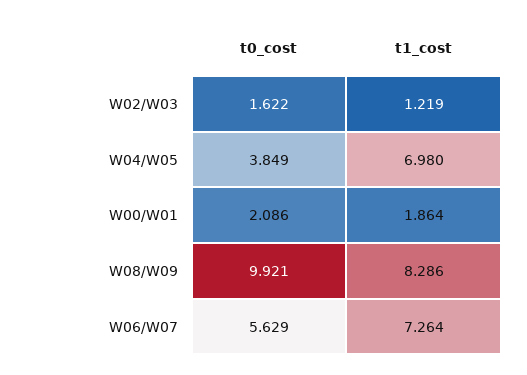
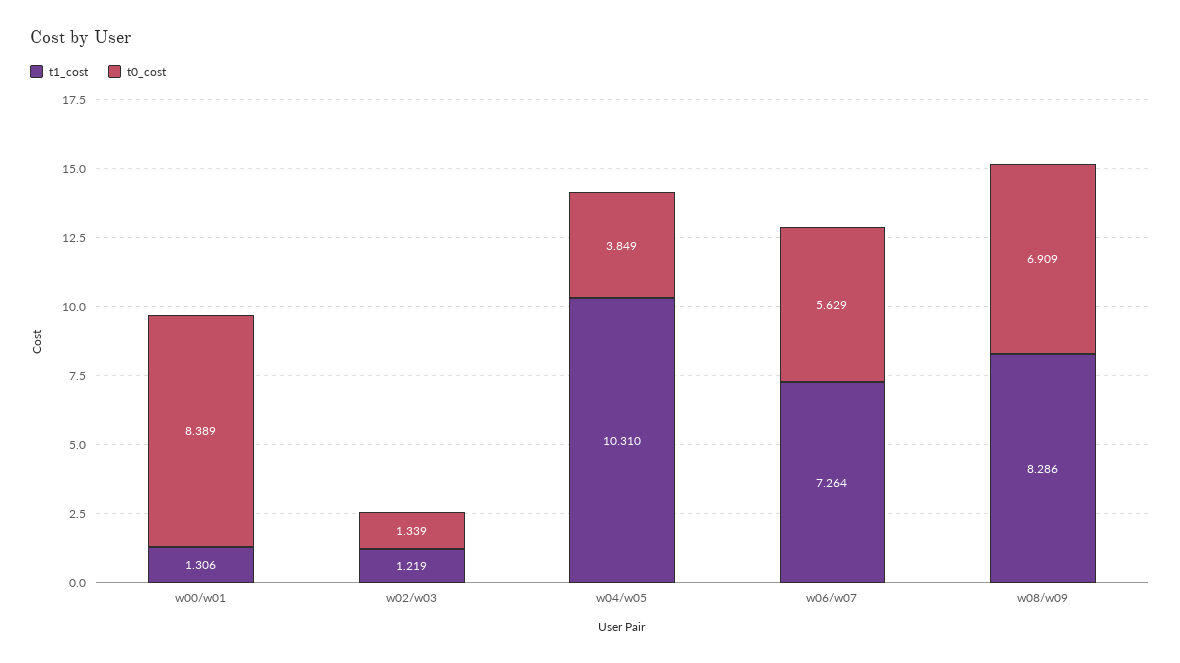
  {
    "t0_cost": {
-     "W02/W03": 1.622,
+     "W02/W03": 1.339,
      "W04/W05": 3.849,
-     "W00/W01": 2.086,
+     "W00/W01": 8.389,
-     "W08/W09": 9.921,
+     "W08/W09": 6.909,
      "W06/W07": 5.629
    },
    "t1_cost": {
      "W02/W03": 1.219,
-     "W04/W05": 6.98,
+     "W04/W05": 10.31,
-     "W00/W01": 1.864,
+     "W00/W01": 1.306,
      "W08/W09": 8.286,
      "W06/W07": 7.264
    }
  }

